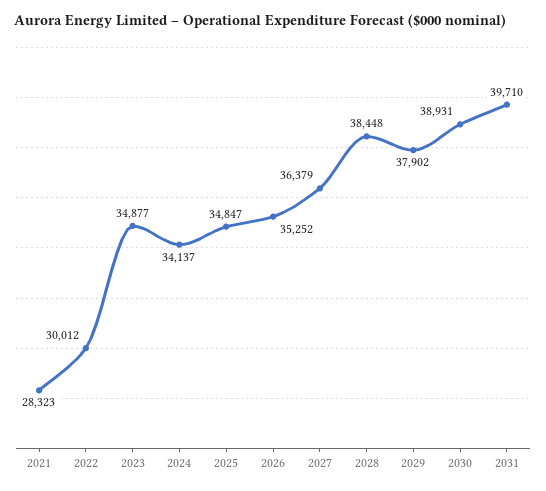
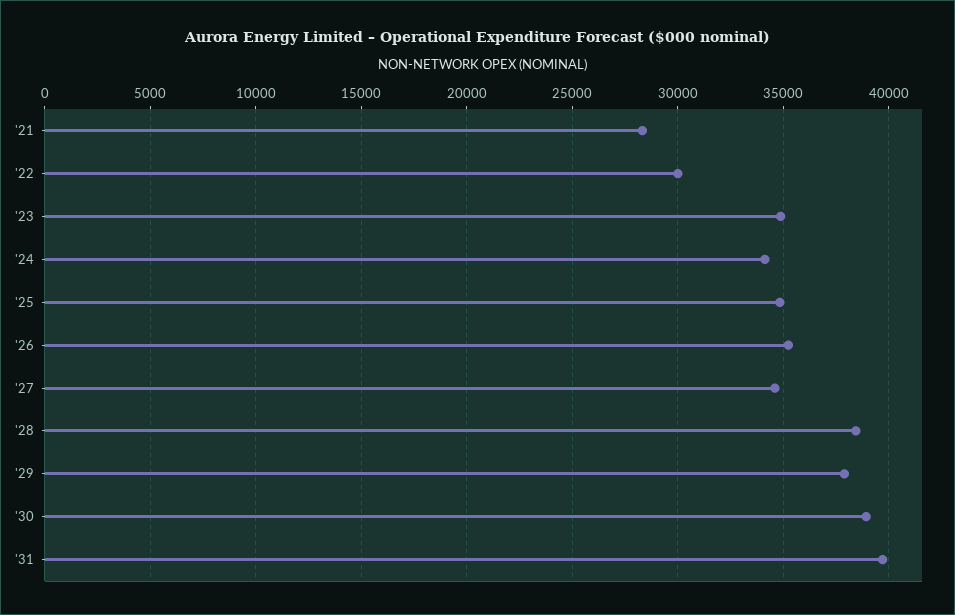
  {
    "2021": 28323,
    "2022": 30012,
    "2023": 34877,
    "2024": 34137,
    "2025": 34847,
    "2026": 35252,
-   "2027": 36379,
+   "2027": 34500,
    "2028": 38448,
    "2029": 37902,
    "2030": 38931,
    "2031": 39710
  }

